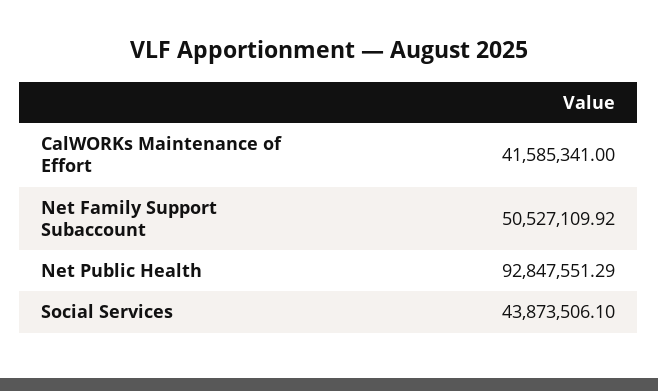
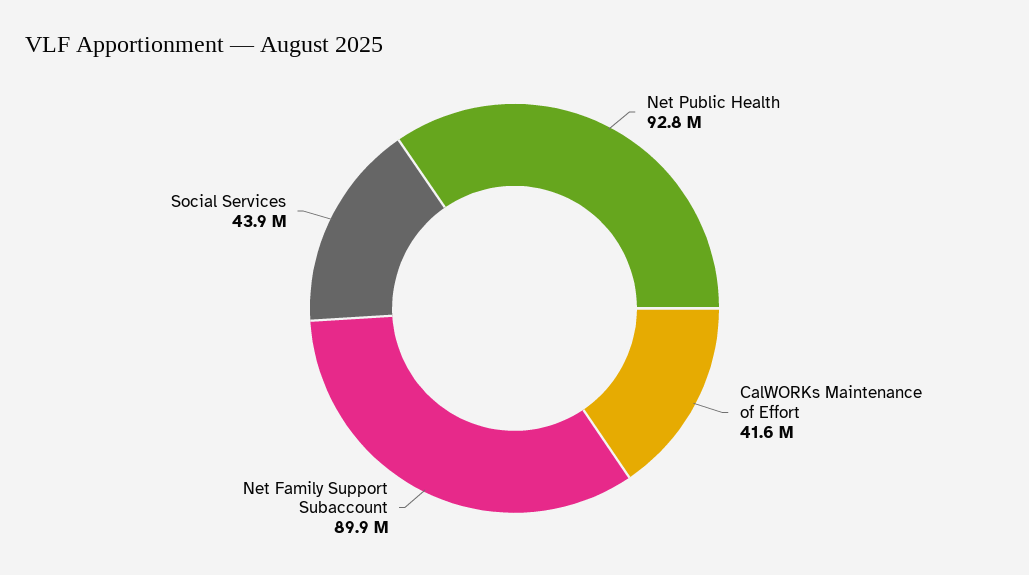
  {
    "CalWORKs Maintenance of Effort": 41585341,
-   "Net Family Support Subaccount": 50527109.92,
+   "Net Family Support Subaccount": 89900000,
    "Net Public Health": 92847551.29,
    "Social Services": 43873506.1
  }

